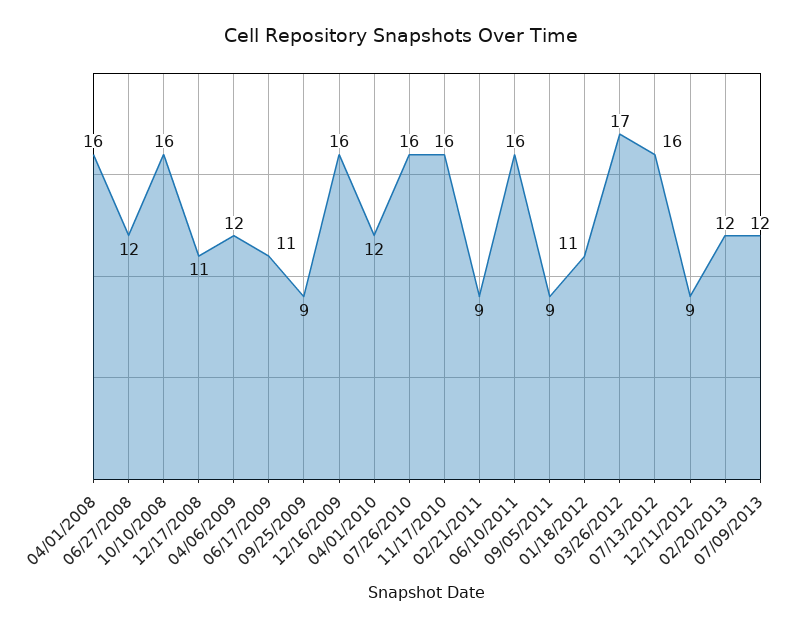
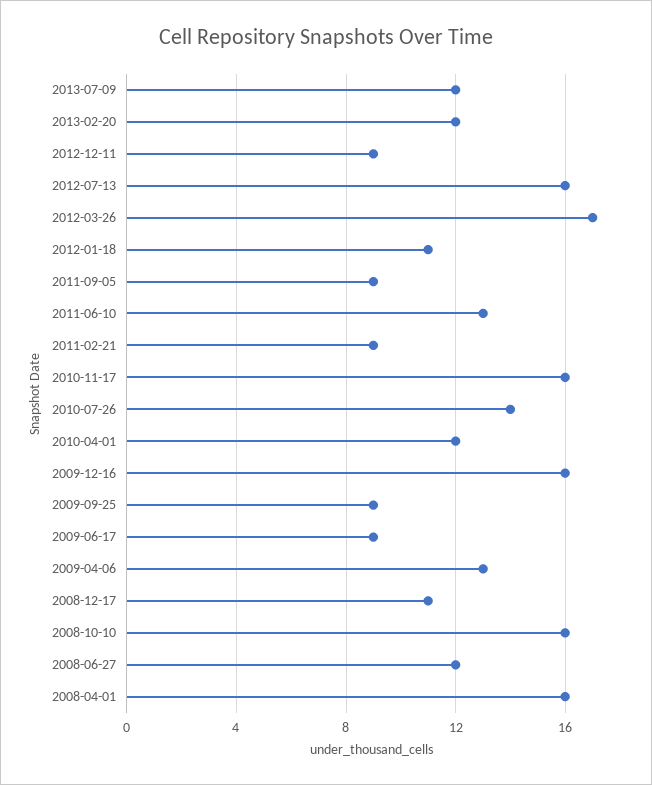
  {
    "04/01/2008": 16,
    "06/27/2008": 12,
    "10/10/2008": 16,
    "12/17/2008": 11,
-   "04/06/2009": 12,
+   "04/06/2009": 13,
-   "06/17/2009": 11,
+   "06/17/2009": 9,
    "09/25/2009": 9,
    "12/16/2009": 16,
    "04/01/2010": 12,
-   "07/26/2010": 16,
+   "07/26/2010": 14,
    "11/17/2010": 16,
    "02/21/2011": 9,
-   "06/10/2011": 16,
+   "06/10/2011": 13,
    "09/05/2011": 9,
    "01/18/2012": 11,
    "03/26/2012": 17,
    "07/13/2012": 16,
    "12/11/2012": 9,
    "02/20/2013": 12,
    "07/09/2013": 12
  }

